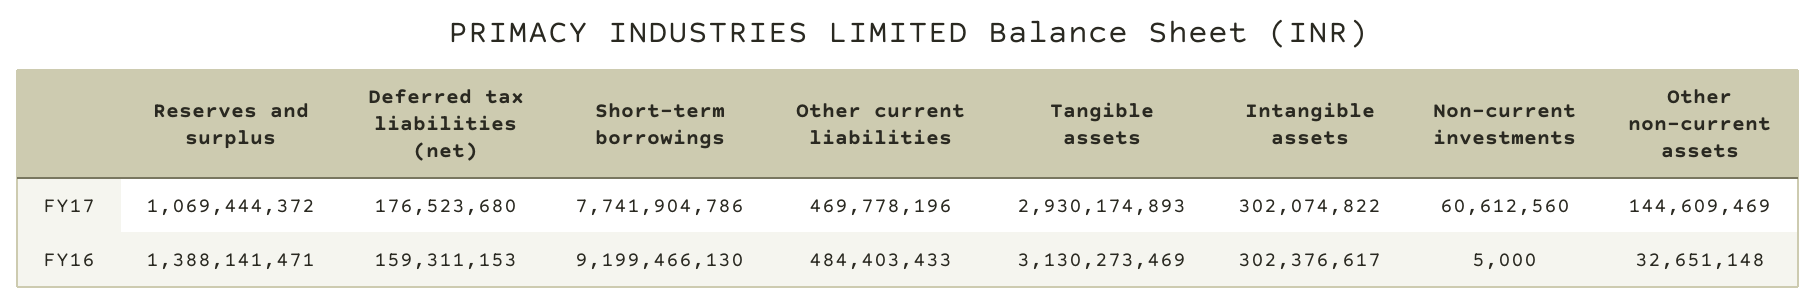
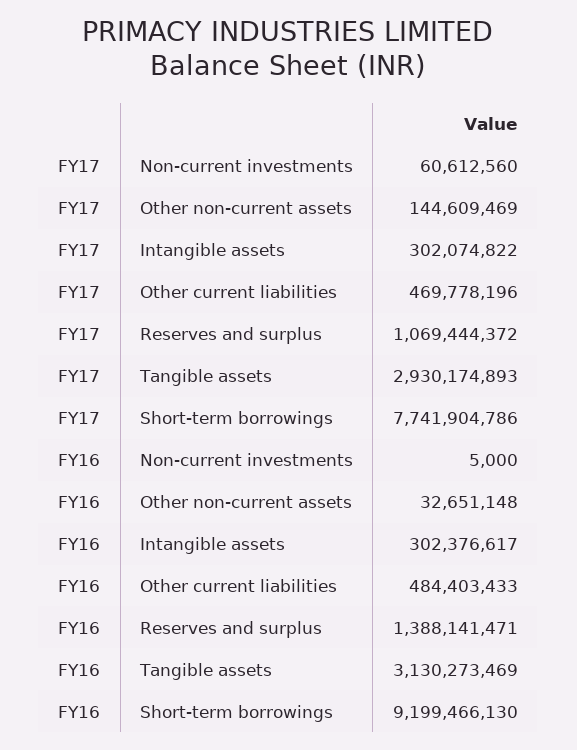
  {
    "Reserves and surplus": {
      "FY17": 1069444372,
      "FY16": 1388141471
    },
-   "Deferred tax liabilities (net)": {
-     "FY17": 176523680,
-     "FY16": 159311153
-   },
    "Short-term borrowings": {
      "FY17": 7741904786,
      "FY16": 9199466130
    },
    "Other current liabilities": {
      "FY17": 469778196,
      "FY16": 484403433
    },
    "Tangible assets": {
      "FY17": 2930174893,
      "FY16": 3130273469
    },
    "Intangible assets": {
      "FY17": 302074822,
      "FY16": 302376617
    },
    "Non-current investments": {
      "FY17": 60612560,
      "FY16": 5000
    },
    "Other non-current assets": {
      "FY17": 144609469,
      "FY16": 32651148
    }
  }

